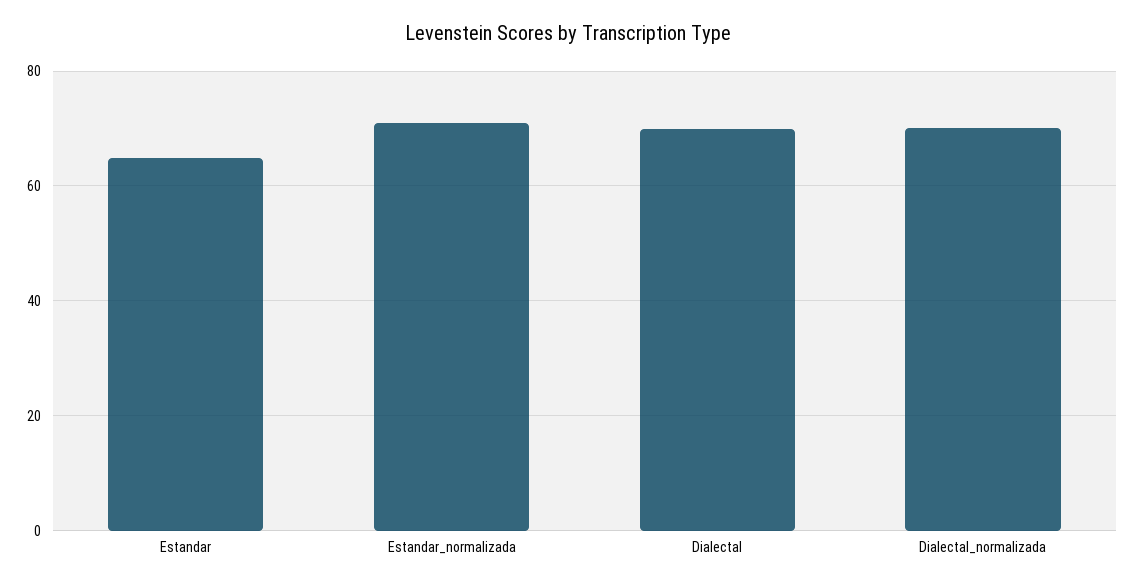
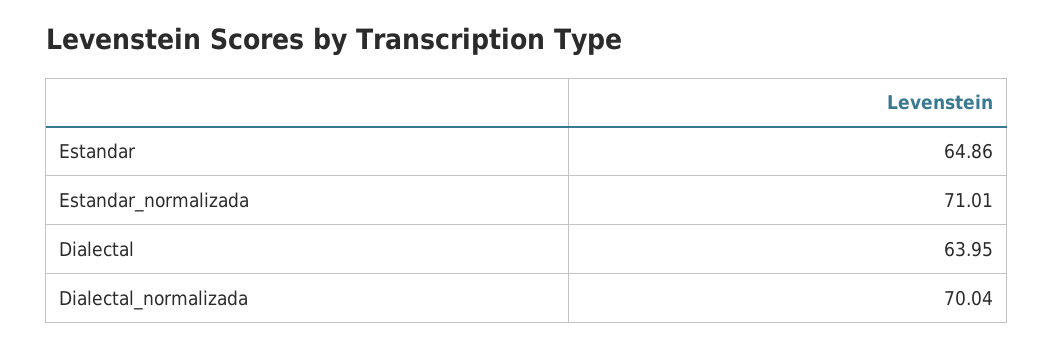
  {
    "Estandar": 64.86,
    "Estandar_normalizada": 71.01,
-   "Dialectal": 70,
+   "Dialectal": 63.95,
    "Dialectal_normalizada": 70.04
  }

